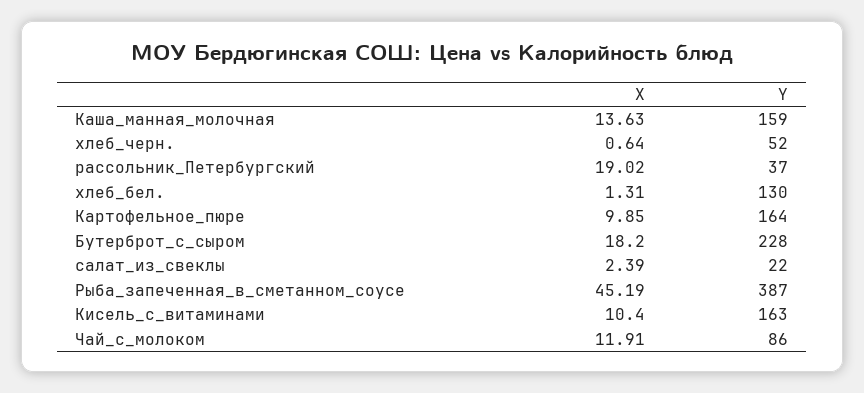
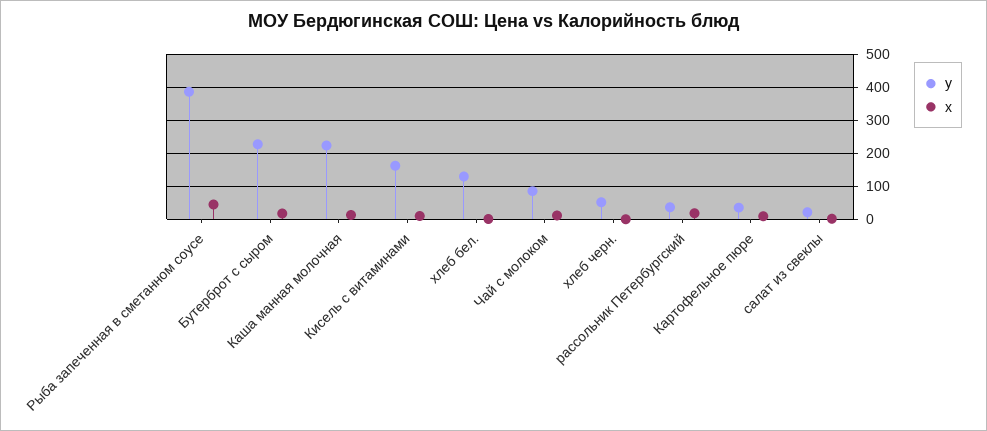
  {
    "X": {
      "Каша_манная_молочная": 13.63,
      "хлеб_черн.": 0.64,
      "рассольник_Петербургский": 19.02,
      "хлеб_бел.": 1.31,
      "Картофельное_пюре": 9.85,
      "Бутерброт_с_сыром": 18.2,
      "салат_из_свеклы": 2.39,
      "Рыба_запеченная_в_сметанном_соусе": 45.19,
      "Кисель_с_витаминами": 10.4,
      "Чай_с_молоком": 11.91
    },
    "Y": {
-     "Каша_манная_молочная": 159,
+     "Каша_манная_молочная": 220,
      "хлеб_черн.": 52,
      "рассольник_Петербургский": 37,
      "хлеб_бел.": 130,
-     "Картофельное_пюре": 164,
+     "Картофельное_пюре": 40,
      "Бутерброт_с_сыром": 228,
      "салат_из_свеклы": 22,
      "Рыба_запеченная_в_сметанном_соусе": 387,
      "Кисель_с_витаминами": 163,
      "Чай_с_молоком": 86
    }
  }

